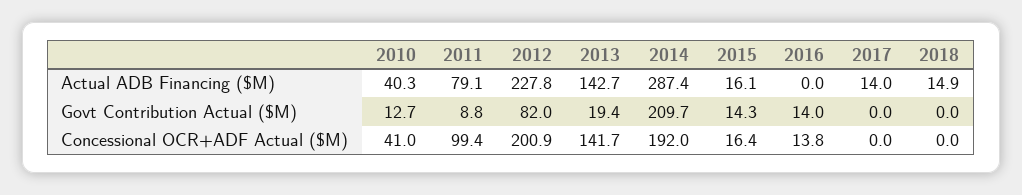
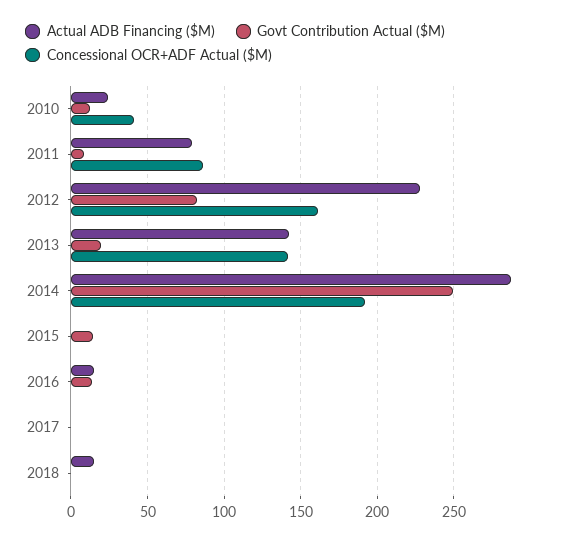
  {
    "Actual ADB Financing ($M)": {
-     "2010": 40.3,
+     "2010": 25,
      "2011": 79.1,
      "2012": 227.8,
      "2013": 142.7,
      "2014": 287.4,
-     "2015": 16.1,
+     "2015": 0,
-     "2016": 0,
+     "2016": 15,
-     "2017": 14,
+     "2017": 0,
      "2018": 14.9
    },
    "Govt Contribution Actual ($M)": {
      "2010": 12.7,
      "2011": 8.8,
      "2012": 82,
      "2013": 19.4,
-     "2014": 209.7,
+     "2014": 250,
      "2015": 14.3,
      "2016": 14,
      "2017": 0,
      "2018": 0
    },
    "Concessional OCR+ADF Actual ($M)": {
      "2010": 41,
-     "2011": 99.4,
+     "2011": 85,
-     "2012": 200.9,
+     "2012": 160,
      "2013": 141.7,
      "2014": 192,
-     "2015": 16.4,
+     "2015": 0,
-     "2016": 13.8,
+     "2016": 0,
      "2017": 0,
      "2018": 0
    }
  }

